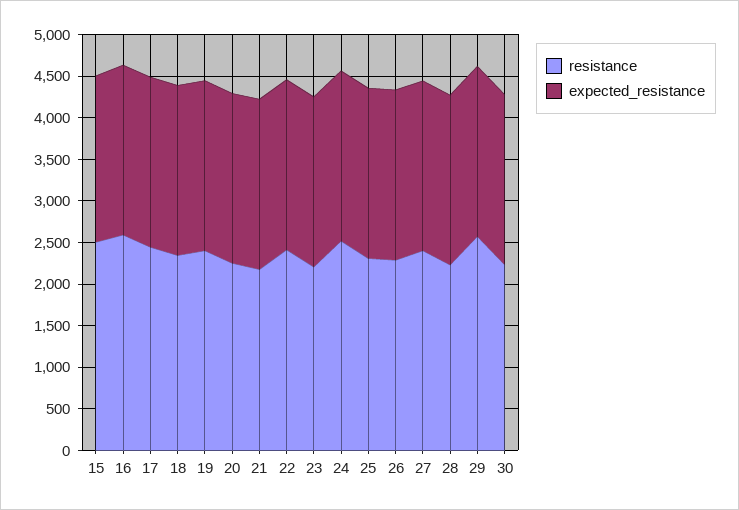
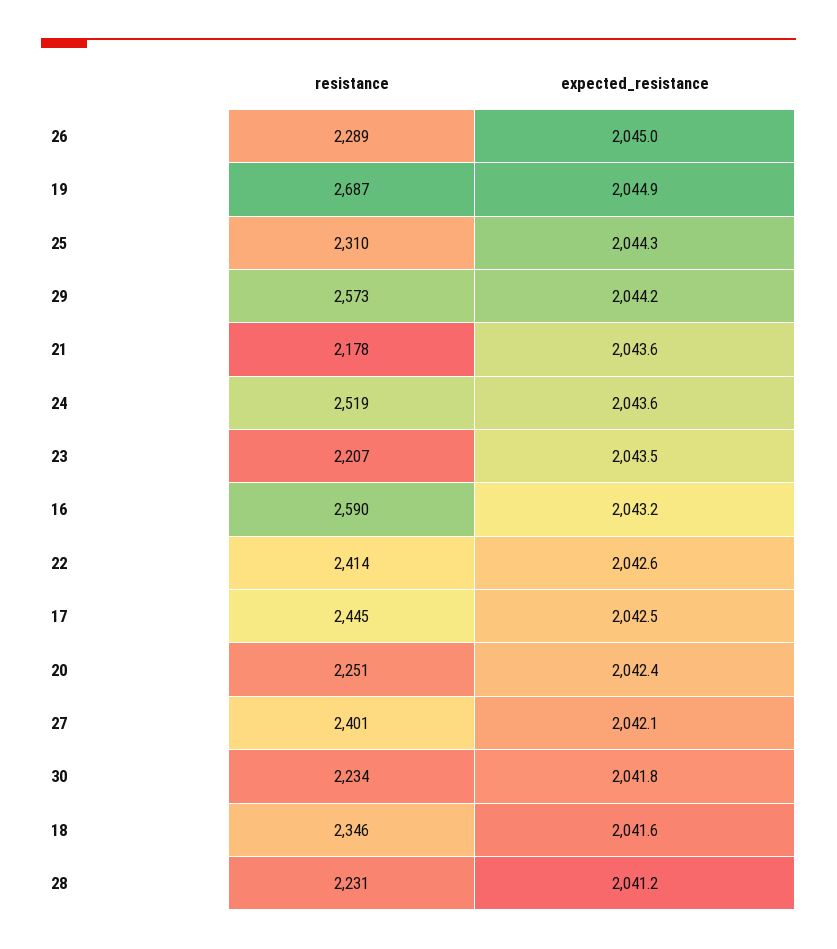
  {
    "resistance": {
-     "15": 2500,
      "16": 2590,
      "17": 2445,
      "18": 2346,
-     "19": 2400,
+     "19": 2687,
      "20": 2251,
      "21": 2178,
      "22": 2414,
      "23": 2207,
      "24": 2519,
      "25": 2310,
      "26": 2289,
      "27": 2401,
      "28": 2231,
      "29": 2573,
      "30": 2234
    },
    "expected_resistance": {
-     "15": 2000,
      "16": 2043.2,
      "17": 2042.5,
      "18": 2041.6,
      "19": 2044.9,
      "20": 2042.4,
      "21": 2043.6,
      "22": 2042.6,
      "23": 2043.5,
      "24": 2043.6,
      "25": 2044.3,
      "26": 2045,
      "27": 2042.1,
      "28": 2041.2,
      "29": 2044.2,
      "30": 2041.8
    }
  }

